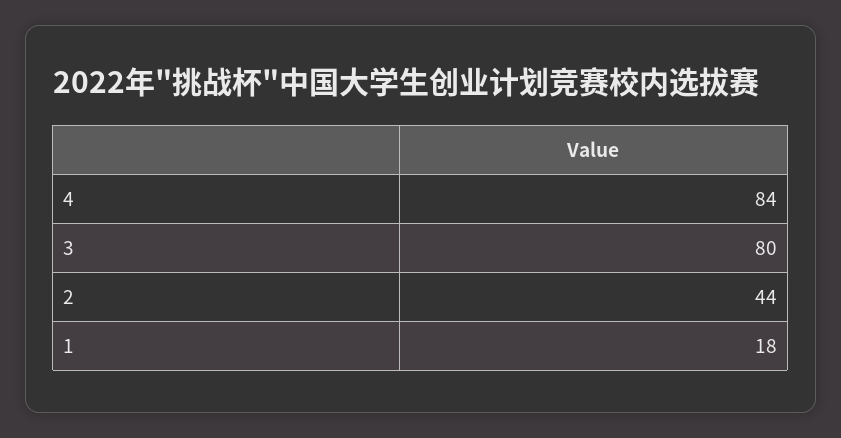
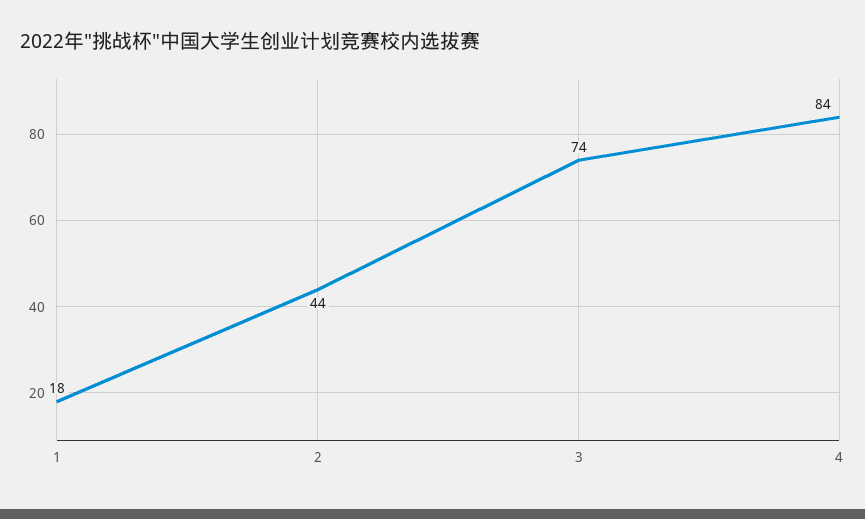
  {
    "4": 84,
-   "3": 80,
+   "3": 74,
    "2": 44,
    "1": 18
  }

